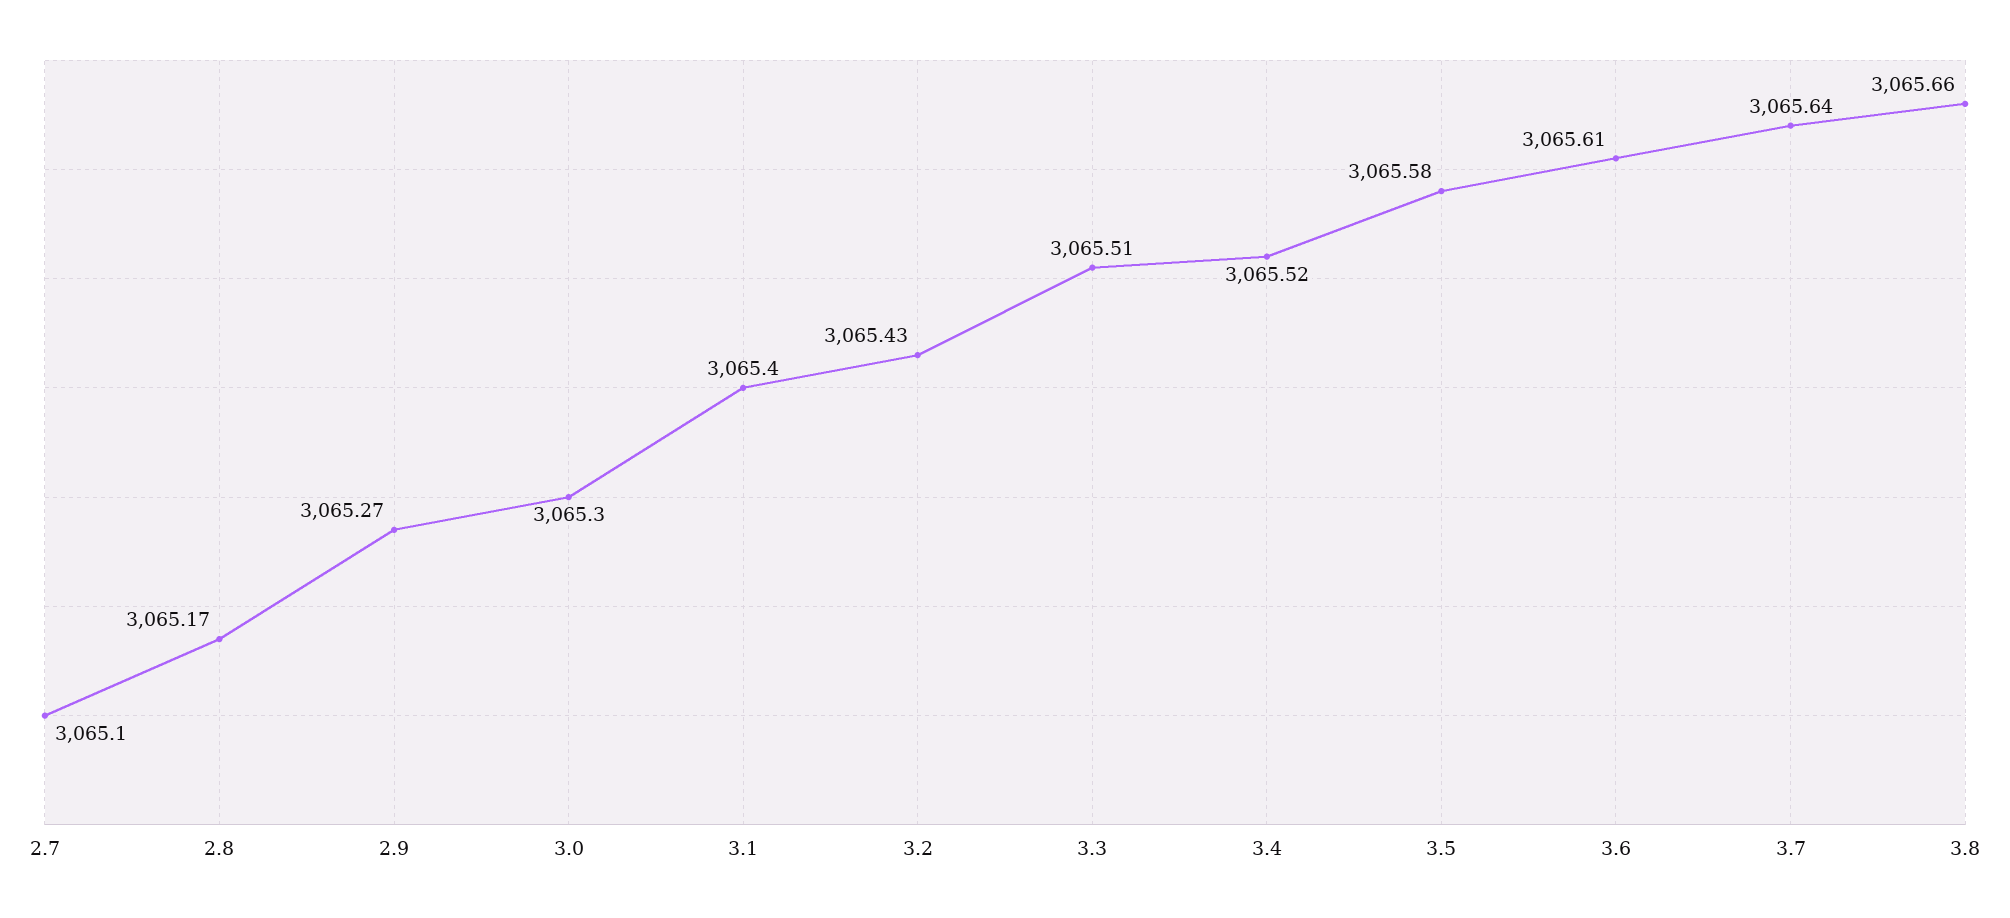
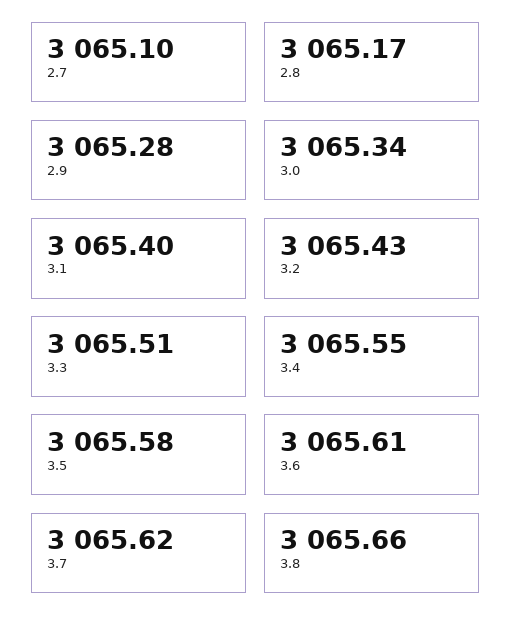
  {
    "2.7": 3065.1,
    "2.8": 3065.17,
-   "2.9": 3065.27,
+   "2.9": 3065.28,
-   "3.0": 3065.3,
+   "3.0": 3065.34,
    "3.1": 3065.4,
    "3.2": 3065.43,
    "3.3": 3065.51,
-   "3.4": 3065.52,
+   "3.4": 3065.55,
    "3.5": 3065.58,
    "3.6": 3065.61,
-   "3.7": 3065.64,
+   "3.7": 3065.62,
    "3.8": 3065.66
  }

